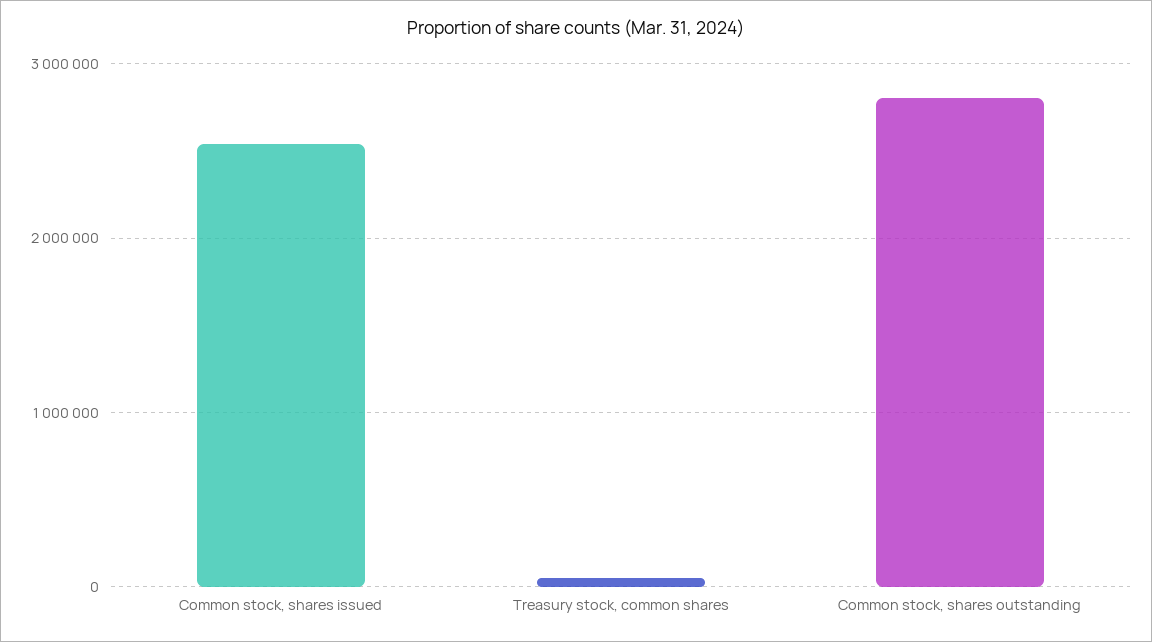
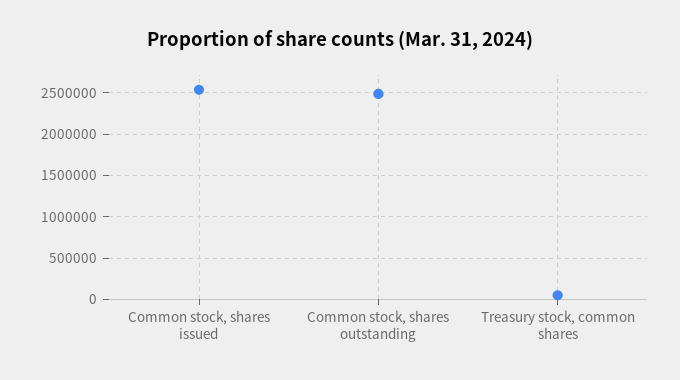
  {
    "Common stock, shares issued": 2500000,
    "Treasury stock, common shares": 100000,
-   "Common stock, shares outstanding": 2800000
+   "Common stock, shares outstanding": 2500000
  }

